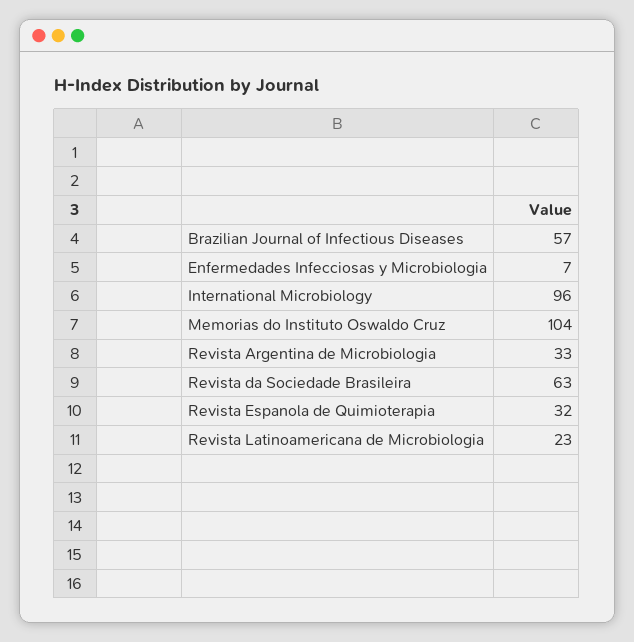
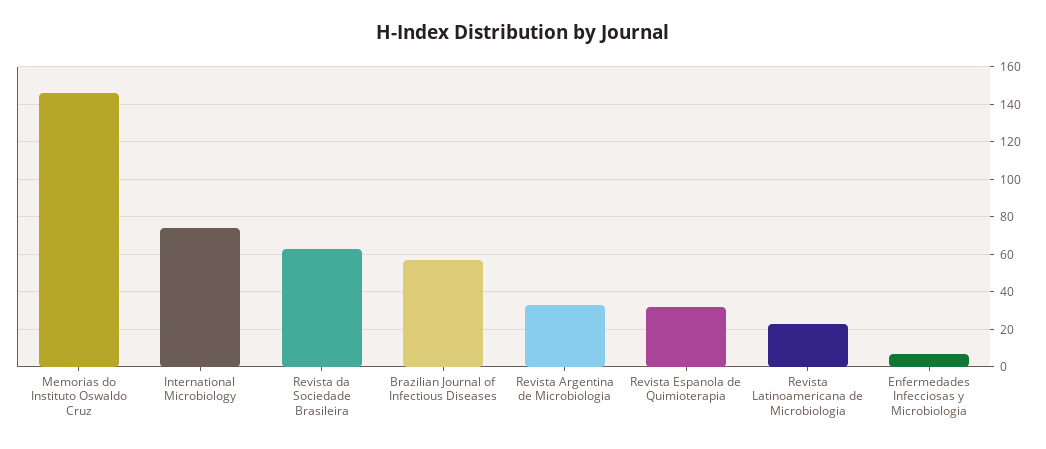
  {
    "Brazilian Journal of Infectious Diseases": 57,
    "Enfermedades Infecciosas y Microbiologia": 7,
-   "International Microbiology": 96,
+   "International Microbiology": 75,
-   "Memorias do Instituto Oswaldo Cruz": 104,
+   "Memorias do Instituto Oswaldo Cruz": 145,
    "Revista Argentina de Microbiologia": 33,
    "Revista da Sociedade Brasileira": 63,
    "Revista Espanola de Quimioterapia": 32,
    "Revista Latinoamericana de Microbiologia": 23
  }

